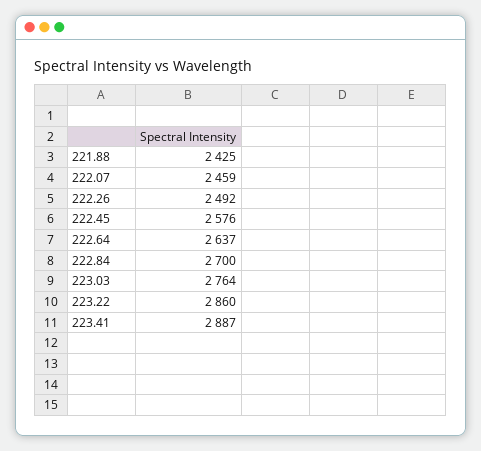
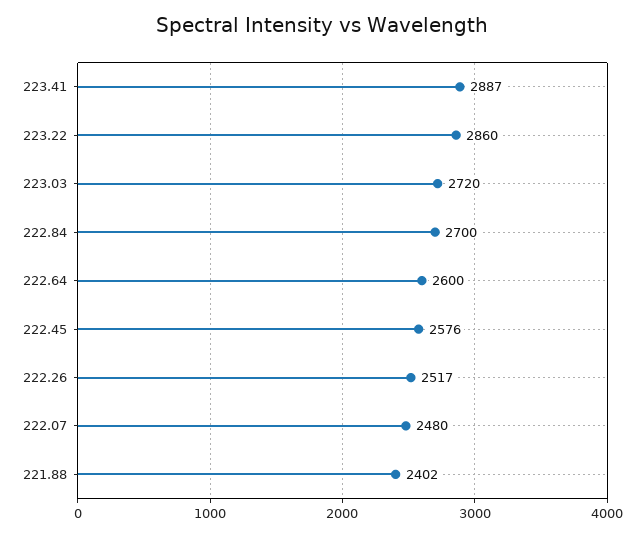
  {
-   "221.88": 2425,
+   "221.88": 2402,
-   "222.07": 2459,
+   "222.07": 2480,
-   "222.26": 2492,
+   "222.26": 2517,
    "222.45": 2576,
-   "222.64": 2637,
+   "222.64": 2600,
    "222.84": 2700,
-   "223.03": 2764,
+   "223.03": 2720,
    "223.22": 2860,
    "223.41": 2887
  }

